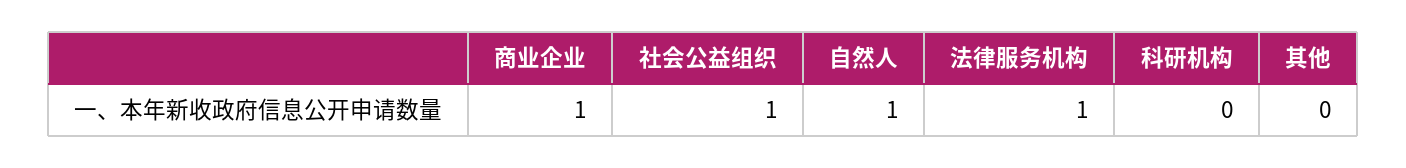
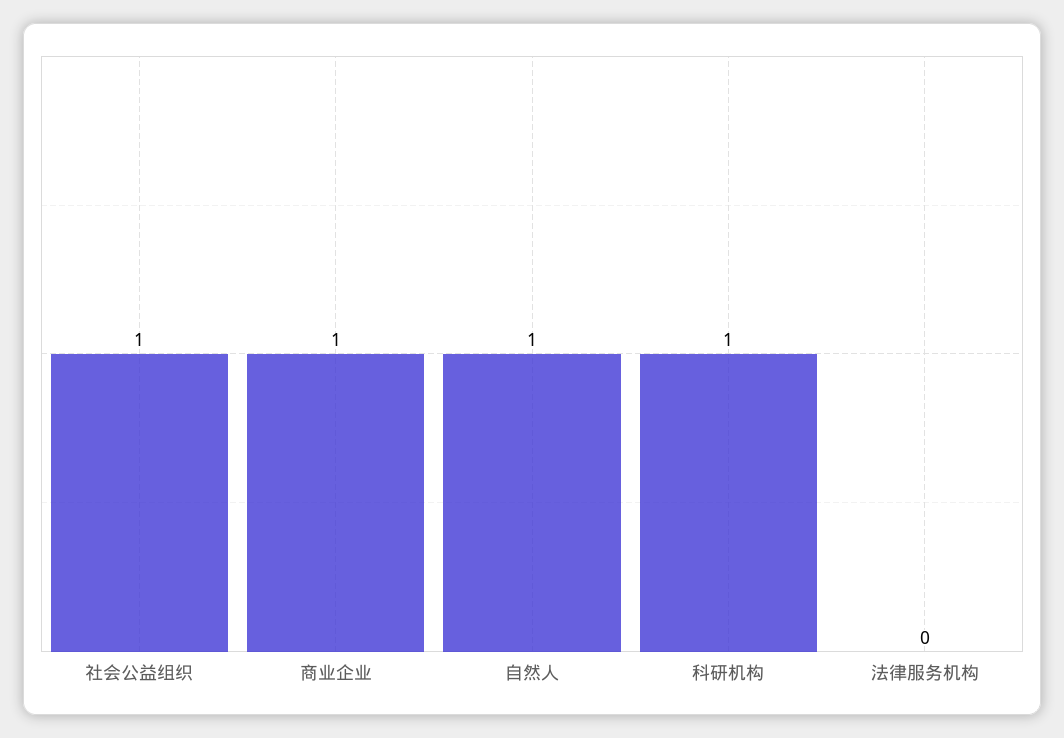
  {
    "商业企业": 1,
    "社会公益组织": 1,
    "自然人": 1,
-   "法律服务机构": 1,
+   "法律服务机构": 0,
-   "科研机构": 0,
+   "科研机构": 1
-   "其他": 0
  }

